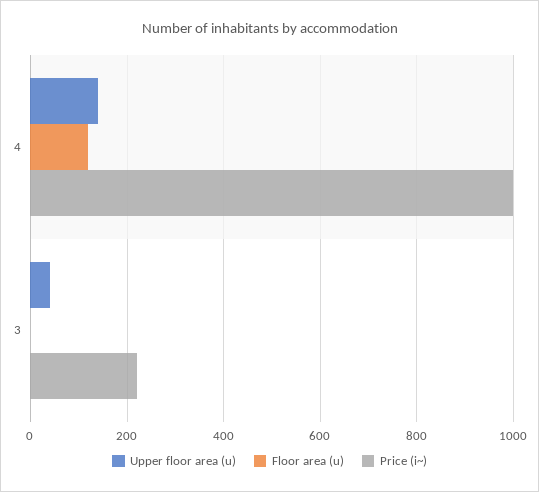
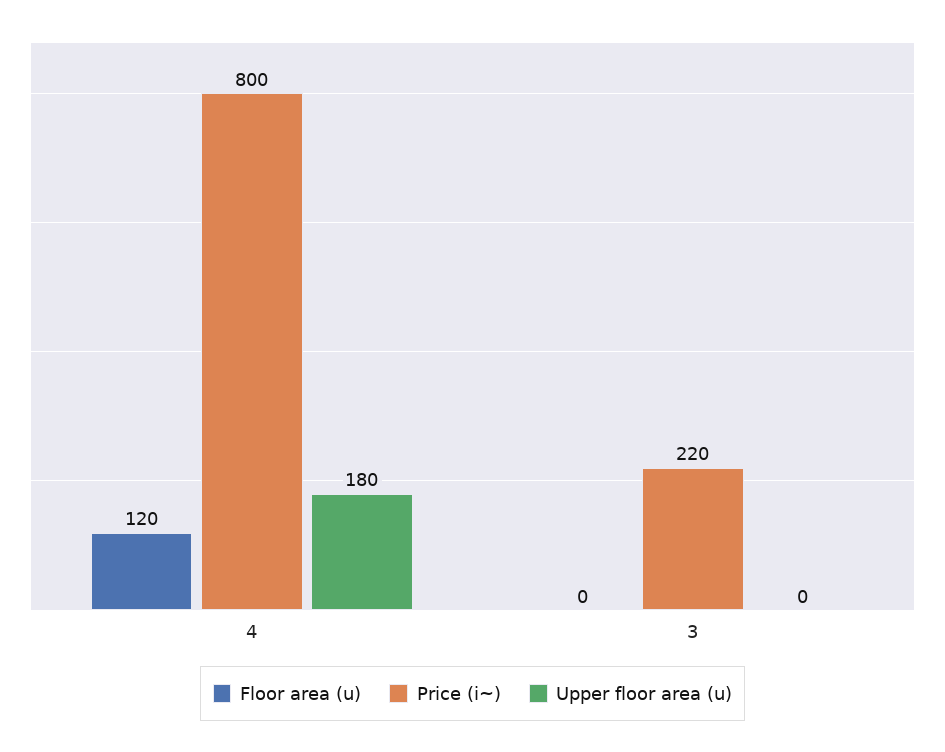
  {
    "Upper floor area (u)": {
-     "4": 140,
+     "4": 180,
-     "3": 40
+     "3": 0
    },
    "Floor area (u)": {
      "4": 120,
      "3": 0
    },
    "Price (i~)": {
-     "4": 1000,
+     "4": 800,
      "3": 220
    }
  }

